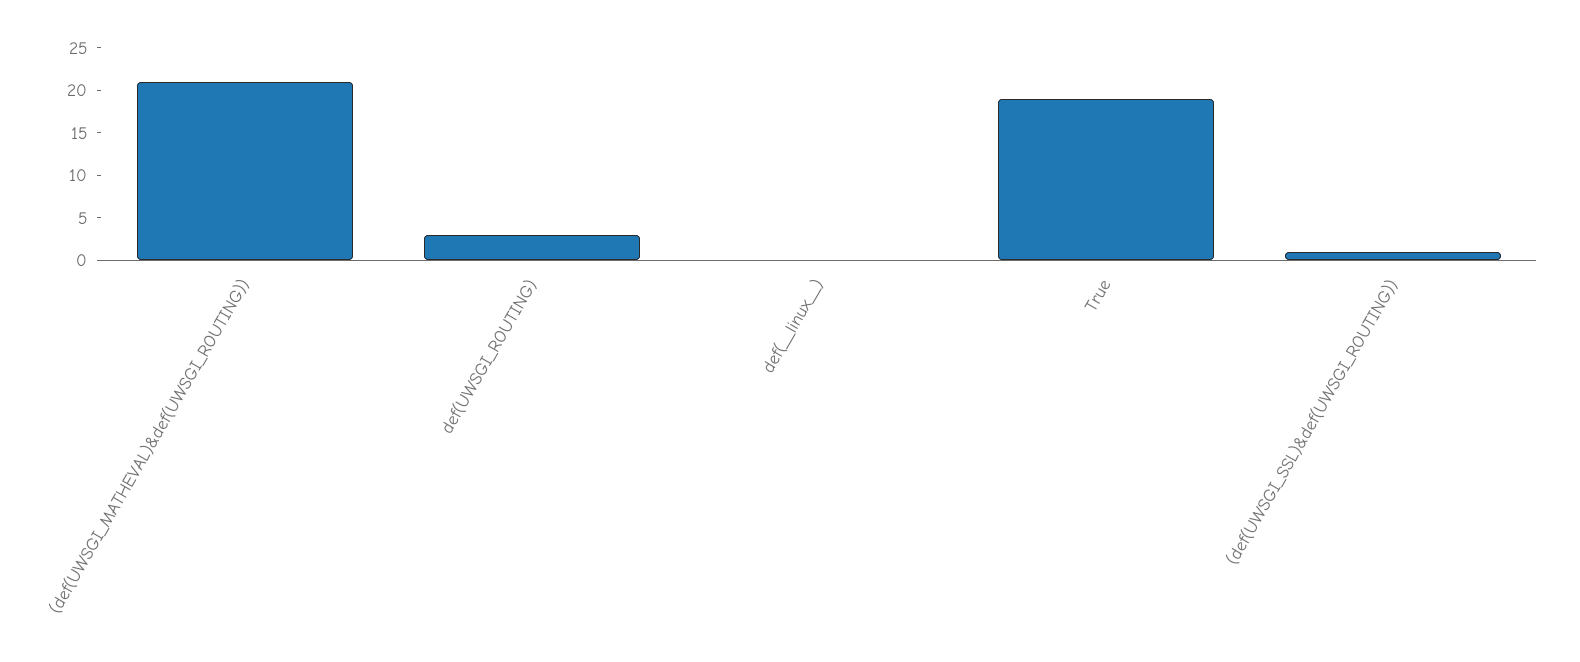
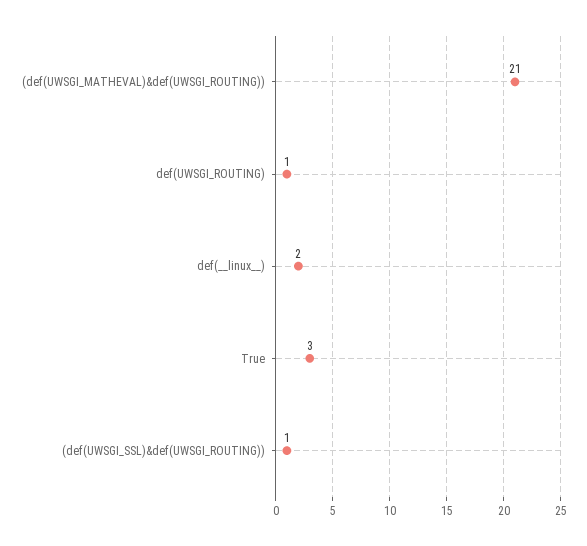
  {
    "(def(UWSGI_MATHEVAL)&def(UWSGI_ROUTING))": 21,
-   "def(UWSGI_ROUTING)": 3,
+   "def(UWSGI_ROUTING)": 1,
-   "def(__linux__)": 0,
+   "def(__linux__)": 2,
-   "True": 19,
+   "True": 3,
    "(def(UWSGI_SSL)&def(UWSGI_ROUTING))": 1
  }

